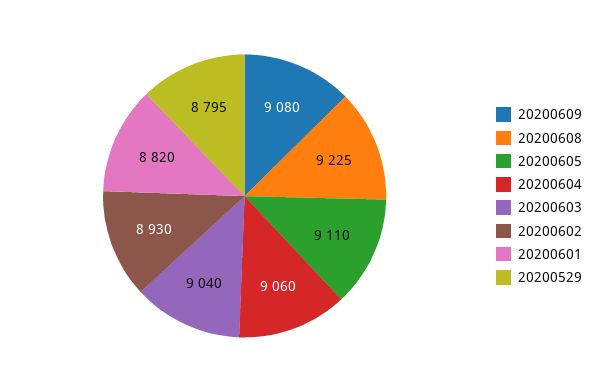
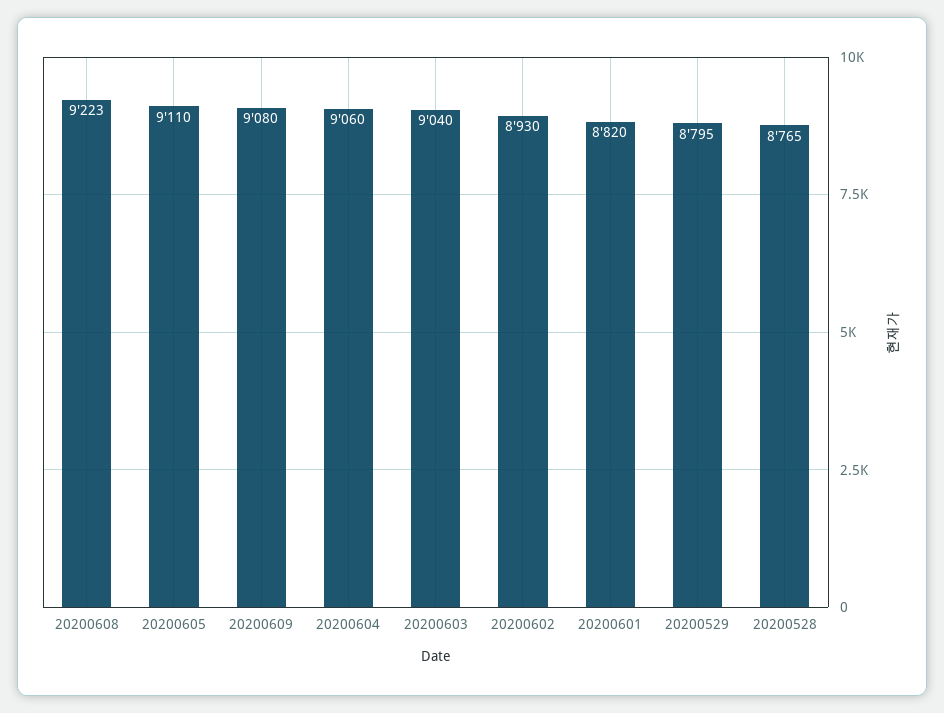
  {
    "20200609": 9080,
-   "20200608": 9225,
+   "20200608": 9223,
    "20200605": 9110,
    "20200604": 9060,
    "20200603": 9040,
    "20200602": 8930,
    "20200601": 8820,
-   "20200529": 8795
+   "20200529": 8795,
+   "20200528": 8765
  }

